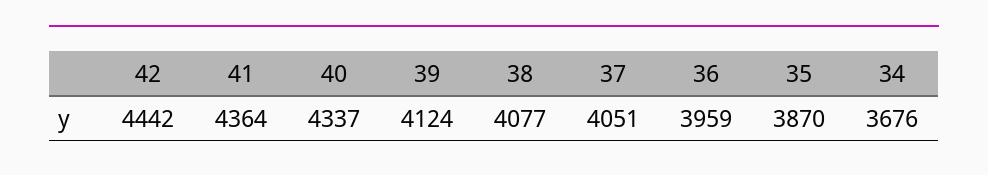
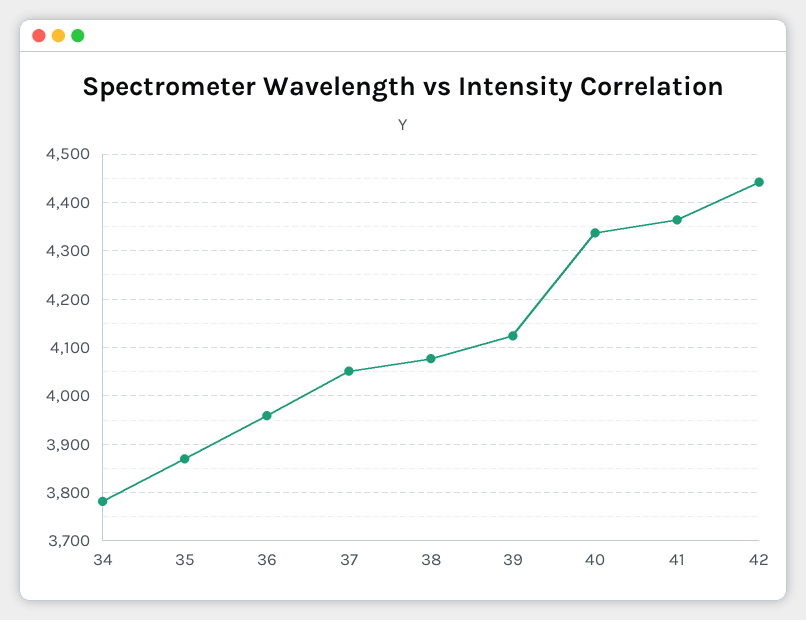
  {
    "42": 4442,
    "41": 4364,
    "40": 4337,
    "39": 4124,
    "38": 4077,
    "37": 4051,
    "36": 3959,
    "35": 3870,
-   "34": 3676
+   "34": 3780
  }

